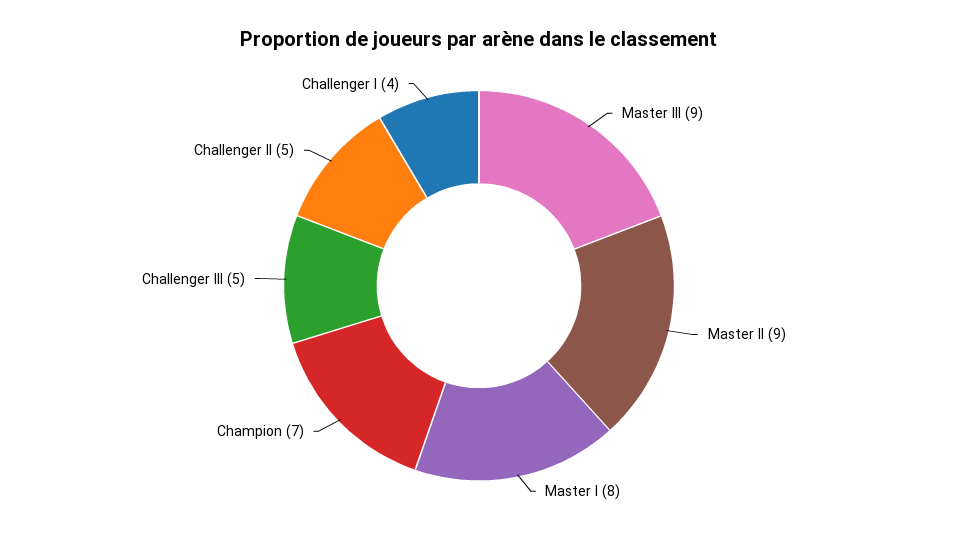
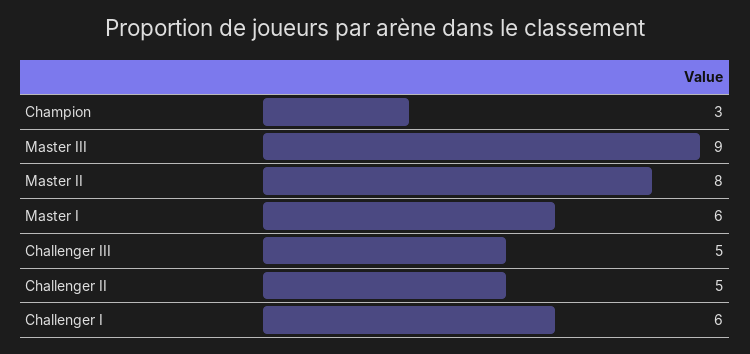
  {
    "Master III": 9,
-   "Master II": 9,
+   "Master II": 8,
-   "Master I": 8,
+   "Master I": 6,
-   "Champion": 7,
+   "Champion": 3,
    "Challenger III": 5,
    "Challenger II": 5,
-   "Challenger I": 4
+   "Challenger I": 6
  }

